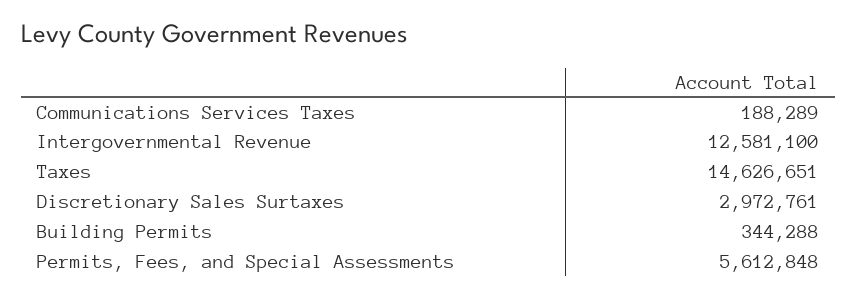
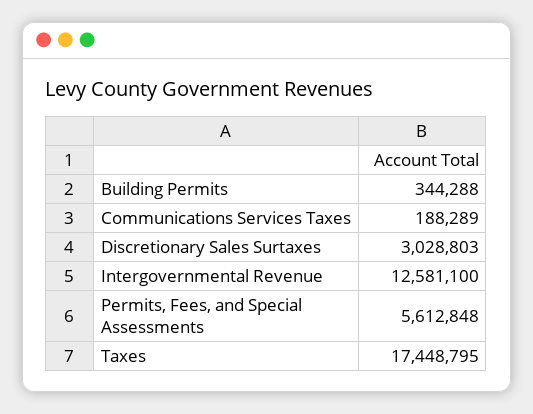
  {
    "Communications Services Taxes": 188289,
    "Intergovernmental Revenue": 12581100,
-   "Taxes": 14626651,
+   "Taxes": 17448795,
-   "Discretionary Sales Surtaxes": 2972761,
+   "Discretionary Sales Surtaxes": 3028803,
    "Building Permits": 344288,
    "Permits, Fees, and Special Assessments": 5612848
  }

